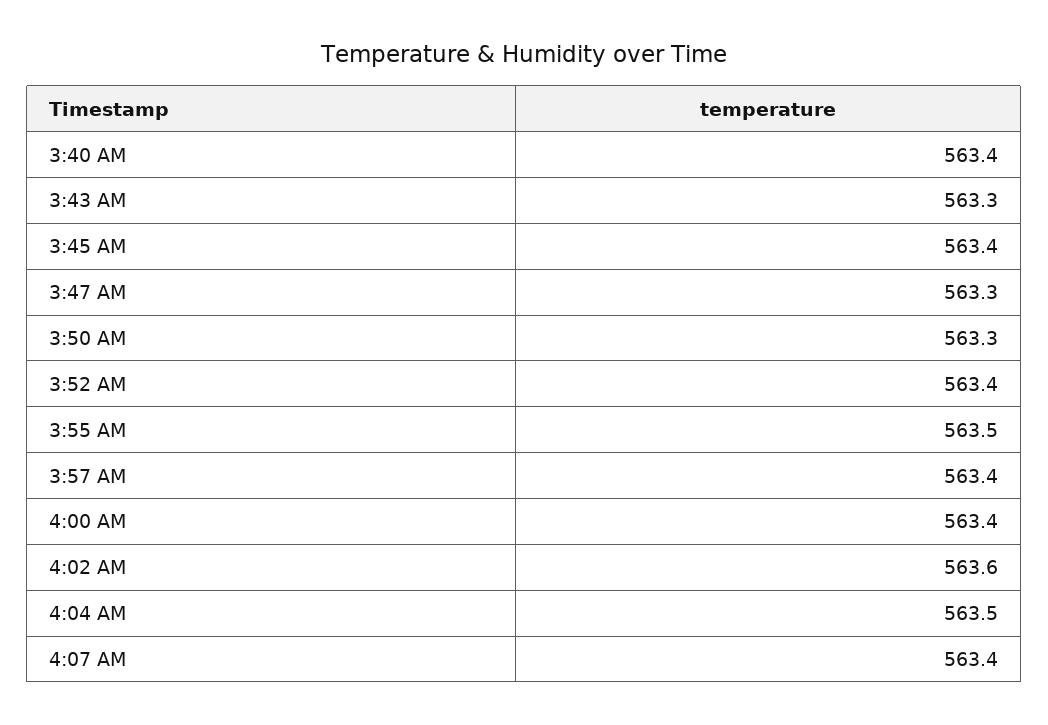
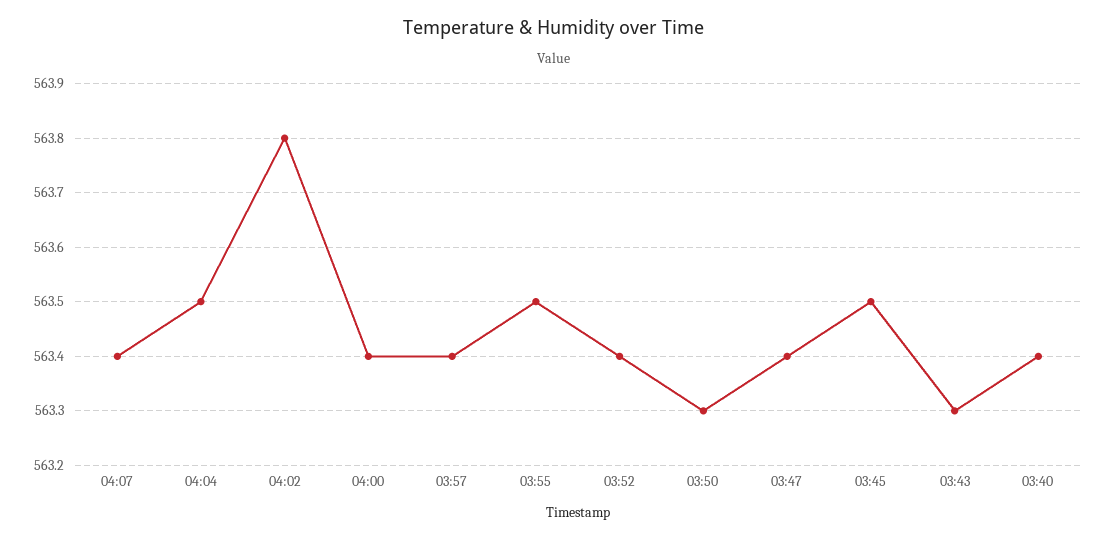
  {
    "3:40 AM": 563.4,
    "3:43 AM": 563.3,
-   "3:45 AM": 563.4,
+   "3:45 AM": 563.5,
-   "3:47 AM": 563.3,
+   "3:47 AM": 563.4,
    "3:50 AM": 563.3,
    "3:52 AM": 563.4,
    "3:55 AM": 563.5,
    "3:57 AM": 563.4,
    "4:00 AM": 563.4,
-   "4:02 AM": 563.6,
+   "4:02 AM": 563.8,
    "4:04 AM": 563.5,
    "4:07 AM": 563.4
  }

